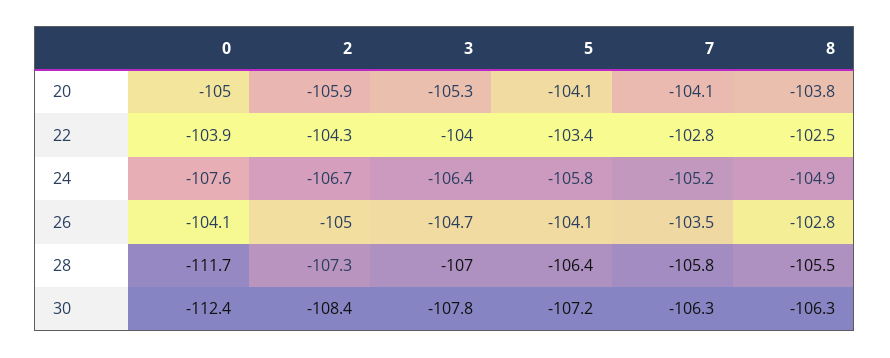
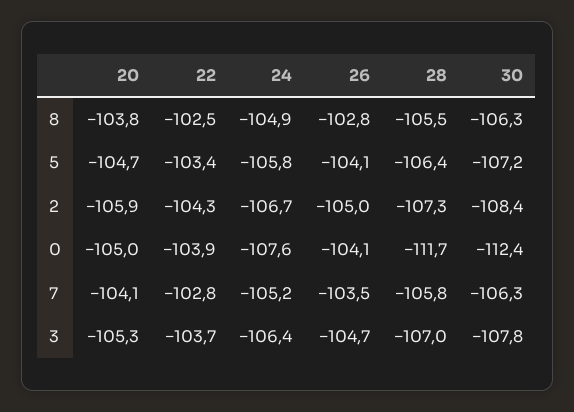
  {
    "0": {
      "20": -105,
      "22": -103.9,
      "24": -107.6,
      "26": -104.1,
      "28": -111.7,
      "30": -112.4
    },
    "2": {
      "20": -105.9,
      "22": -104.3,
      "24": -106.7,
      "26": -105,
      "28": -107.3,
      "30": -108.4
    },
    "3": {
      "20": -105.3,
-     "22": -104,
+     "22": -103.7,
      "24": -106.4,
      "26": -104.7,
      "28": -107,
      "30": -107.8
    },
    "5": {
-     "20": -104.1,
+     "20": -104.7,
      "22": -103.4,
      "24": -105.8,
      "26": -104.1,
      "28": -106.4,
      "30": -107.2
    },
    "7": {
      "20": -104.1,
      "22": -102.8,
      "24": -105.2,
      "26": -103.5,
      "28": -105.8,
      "30": -106.3
    },
    "8": {
      "20": -103.8,
      "22": -102.5,
      "24": -104.9,
      "26": -102.8,
      "28": -105.5,
      "30": -106.3
    }
  }

